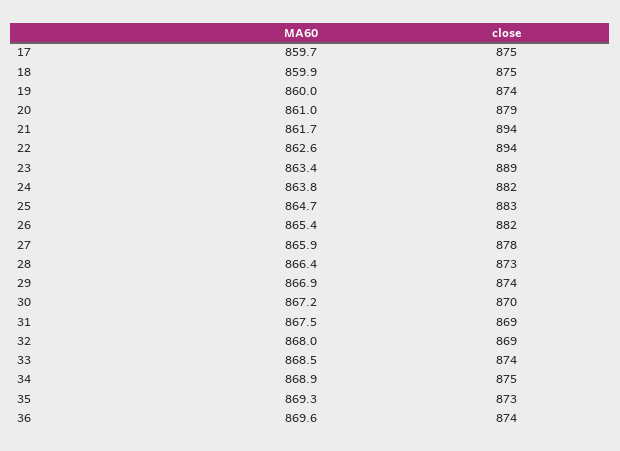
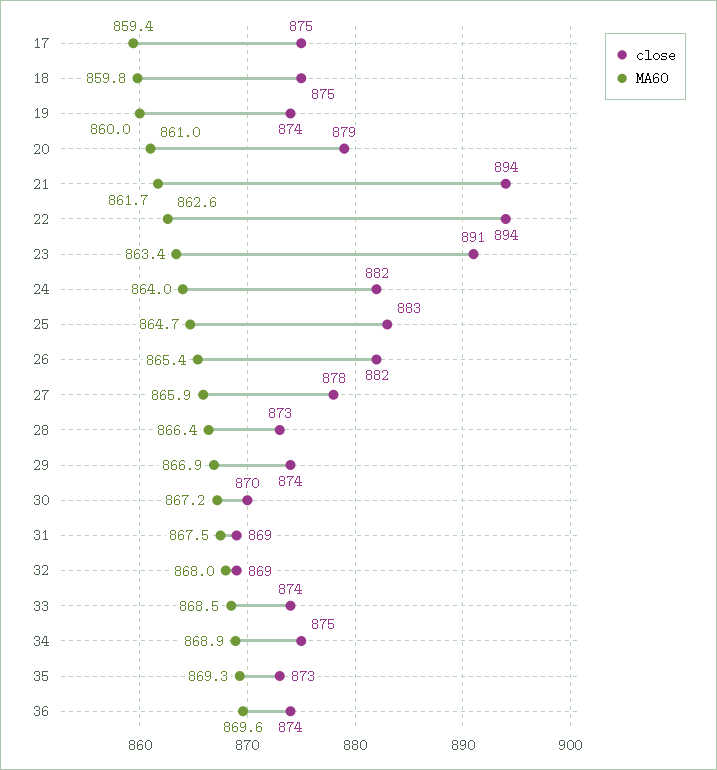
  {
    "MA60": {
-     "17": 859.7,
+     "17": 859.4,
-     "18": 859.9,
+     "18": 859.8,
      "19": 860,
      "20": 861,
      "21": 861.7,
      "22": 862.6,
      "23": 863.4,
-     "24": 863.8,
+     "24": 864,
      "25": 864.7,
      "26": 865.4,
      "27": 865.9,
      "28": 866.4,
      "29": 866.9,
      "30": 867.2,
      "31": 867.5,
      "32": 868,
      "33": 868.5,
      "34": 868.9,
      "35": 869.3,
      "36": 869.6
    },
    "close": {
      "17": 875,
      "18": 875,
      "19": 874,
      "20": 879,
      "21": 894,
      "22": 894,
-     "23": 889,
+     "23": 891,
      "24": 882,
      "25": 883,
      "26": 882,
      "27": 878,
      "28": 873,
      "29": 874,
      "30": 870,
      "31": 869,
      "32": 869,
      "33": 874,
      "34": 875,
      "35": 873,
      "36": 874
    }
  }

